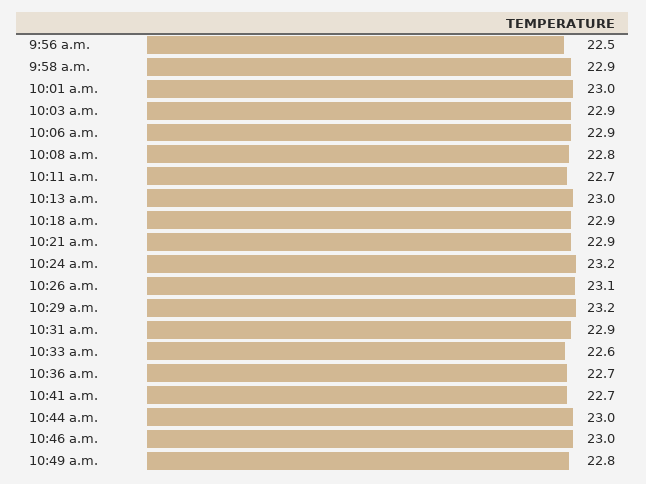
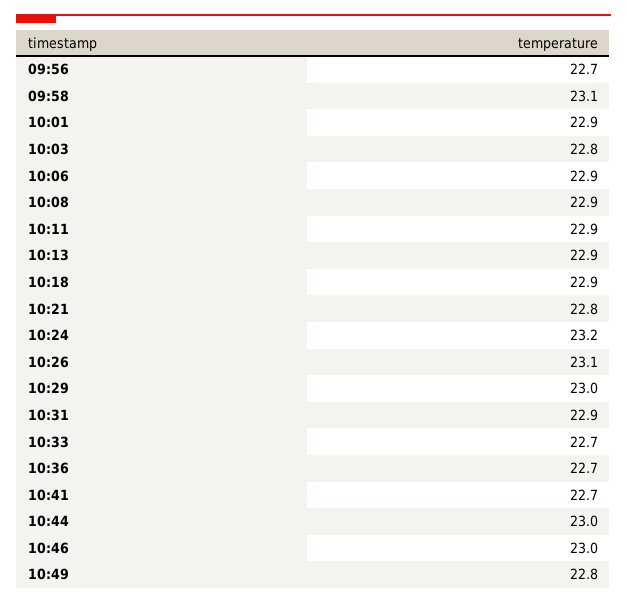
  {
-   "9:56 a.m.": 22.5,
+   "9:56 a.m.": 22.7,
-   "9:58 a.m.": 22.9,
+   "9:58 a.m.": 23.1,
-   "10:01 a.m.": 23,
+   "10:01 a.m.": 22.9,
-   "10:03 a.m.": 22.9,
+   "10:03 a.m.": 22.8,
    "10:06 a.m.": 22.9,
-   "10:08 a.m.": 22.8,
+   "10:08 a.m.": 22.9,
-   "10:11 a.m.": 22.7,
+   "10:11 a.m.": 22.9,
-   "10:13 a.m.": 23,
+   "10:13 a.m.": 22.9,
    "10:18 a.m.": 22.9,
-   "10:21 a.m.": 22.9,
+   "10:21 a.m.": 22.8,
    "10:24 a.m.": 23.2,
    "10:26 a.m.": 23.1,
-   "10:29 a.m.": 23.2,
+   "10:29 a.m.": 23,
    "10:31 a.m.": 22.9,
-   "10:33 a.m.": 22.6,
+   "10:33 a.m.": 22.7,
    "10:36 a.m.": 22.7,
    "10:41 a.m.": 22.7,
    "10:44 a.m.": 23,
    "10:46 a.m.": 23,
    "10:49 a.m.": 22.8
  }

